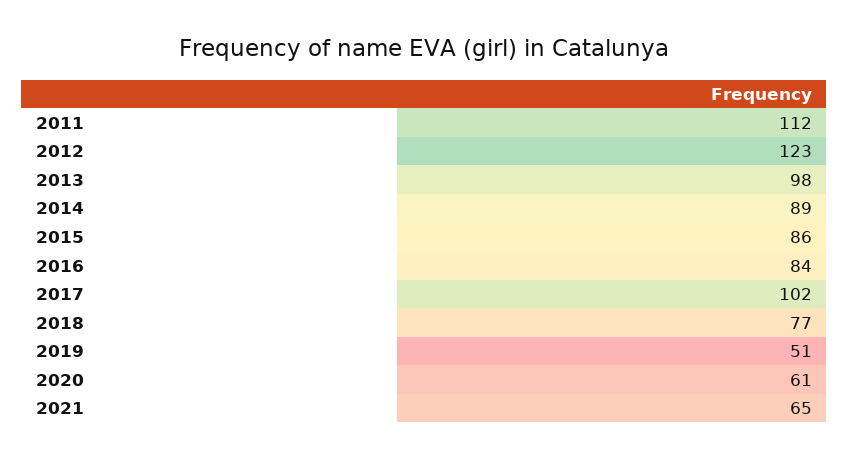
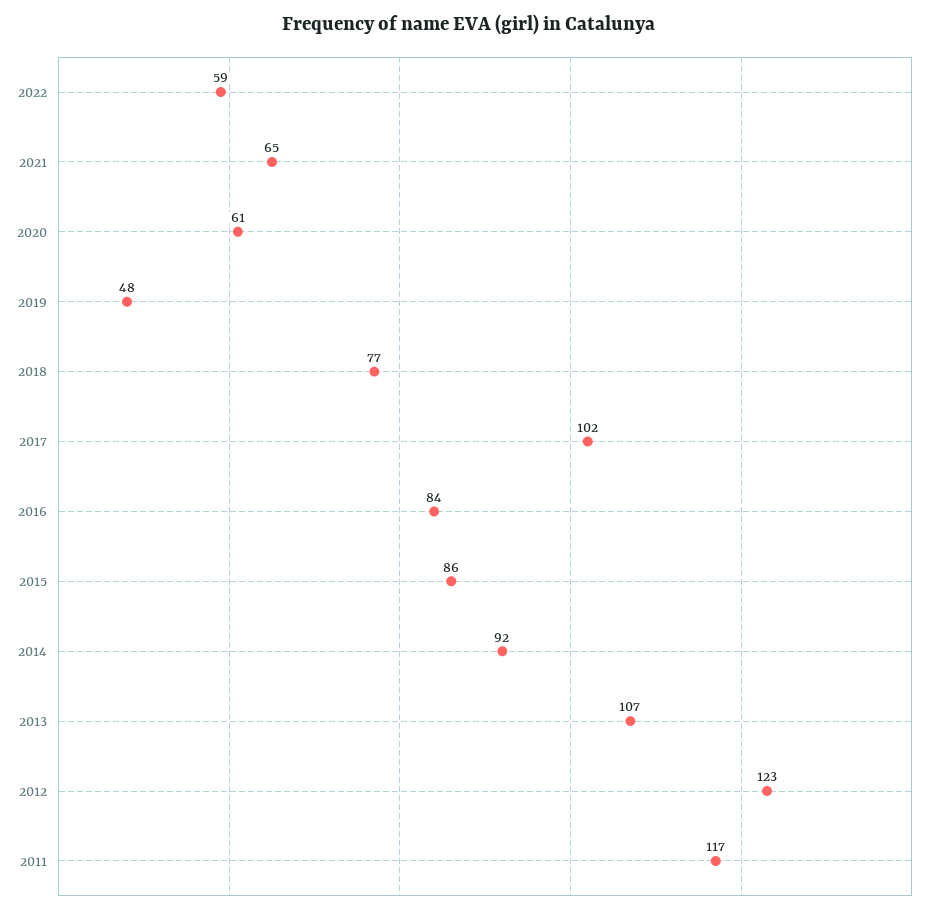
  {
-   "2011": 112,
+   "2011": 117,
    "2012": 123,
-   "2013": 98,
+   "2013": 107,
-   "2014": 89,
+   "2014": 92,
    "2015": 86,
    "2016": 84,
    "2017": 102,
    "2018": 77,
-   "2019": 51,
+   "2019": 48,
    "2020": 61,
-   "2021": 65
+   "2021": 65,
+   "2022": 59
  }

